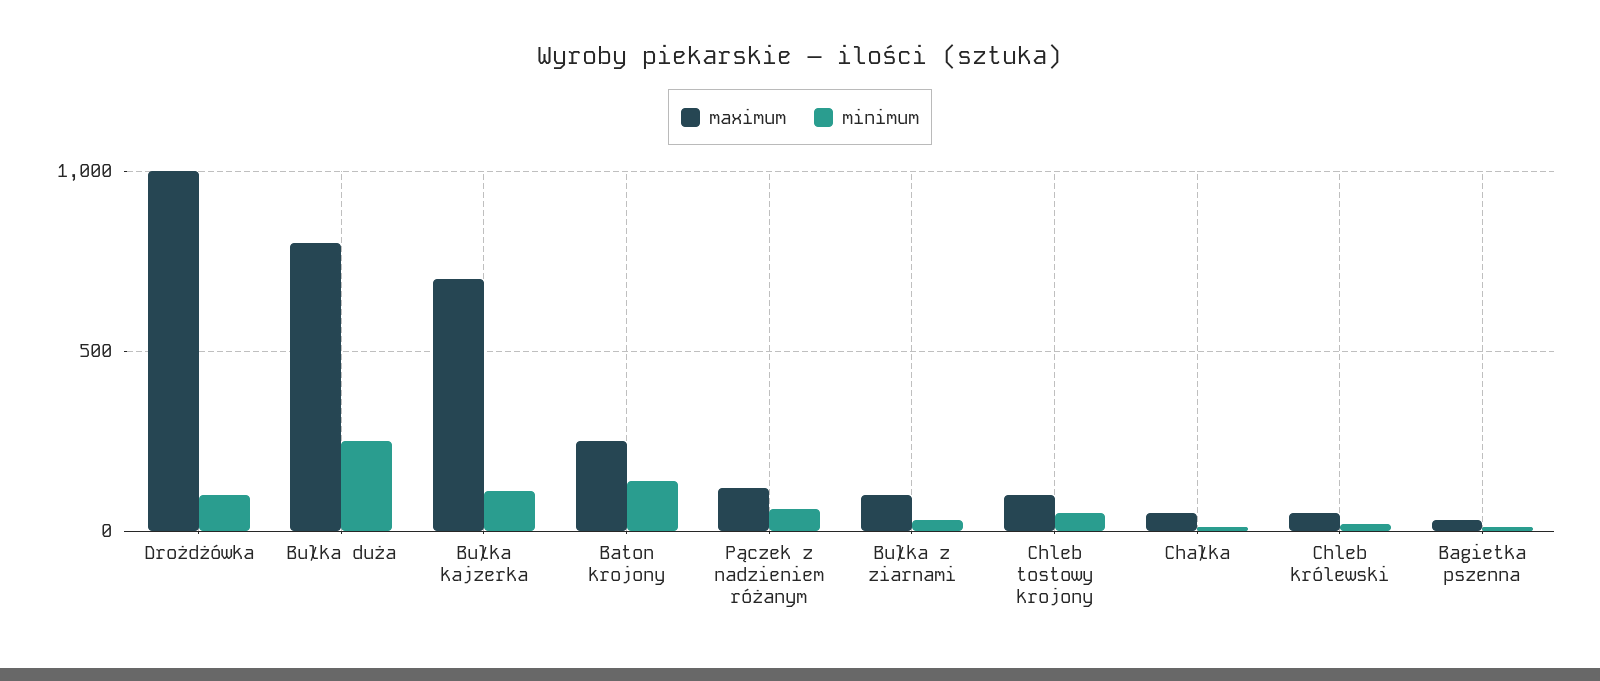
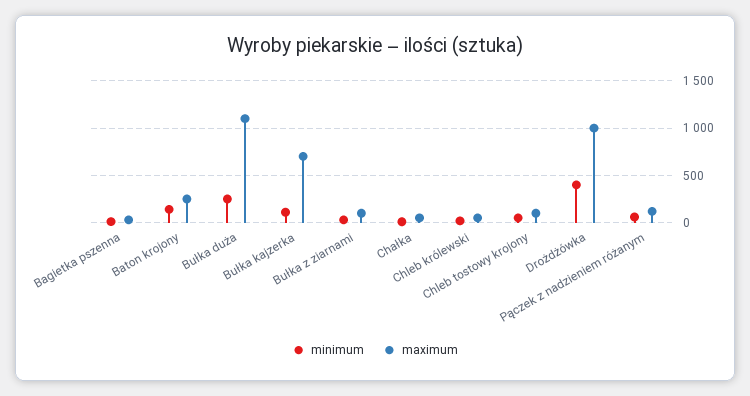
  {
    "maximum": {
      "Drożdżówka": 1000,
-     "Bułka duża": 800,
+     "Bułka duża": 1100,
      "Bułka kajzerka": 700,
      "Baton krojony": 250,
      "Pączek z nadzieniem różanym": 100,
      "Bułka z ziarnami": 100,
      "Chleb tostowy krojony": 100,
      "Chałka": 50,
      "Chleb królewski": 50,
      "Bagietka pszenna": 50
    },
    "minimum": {
-     "Drożdżówka": 100,
+     "Drożdżówka": 400,
      "Bułka duża": 250,
      "Bułka kajzerka": 100,
      "Baton krojony": 150,
      "Pączek z nadzieniem różanym": 50,
      "Bułka z ziarnami": 50,
      "Chleb tostowy krojony": 50,
      "Chałka": 0,
      "Chleb królewski": 0,
      "Bagietka pszenna": 0
    }
  }

